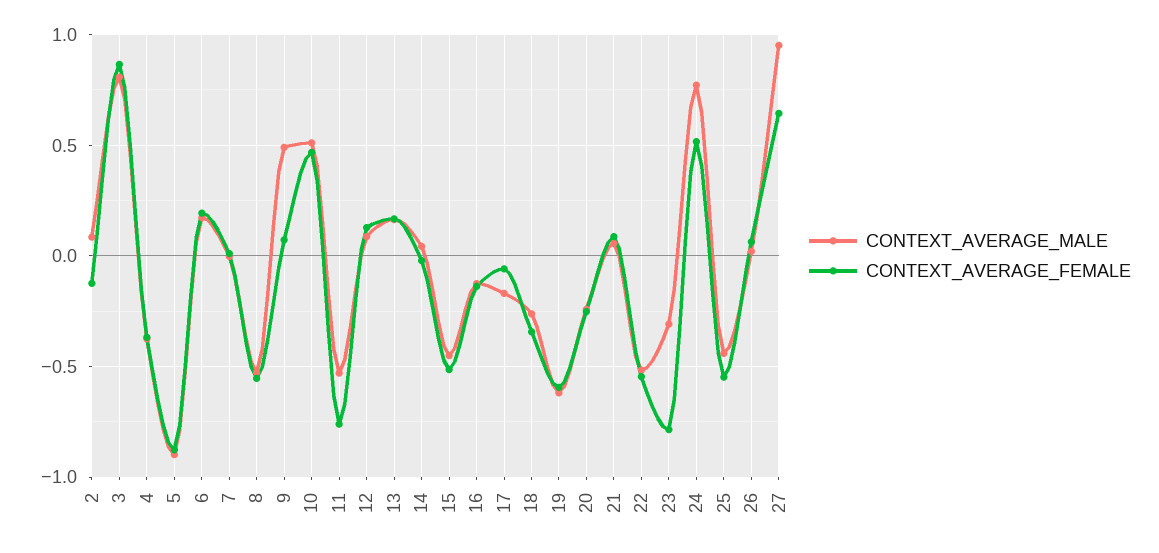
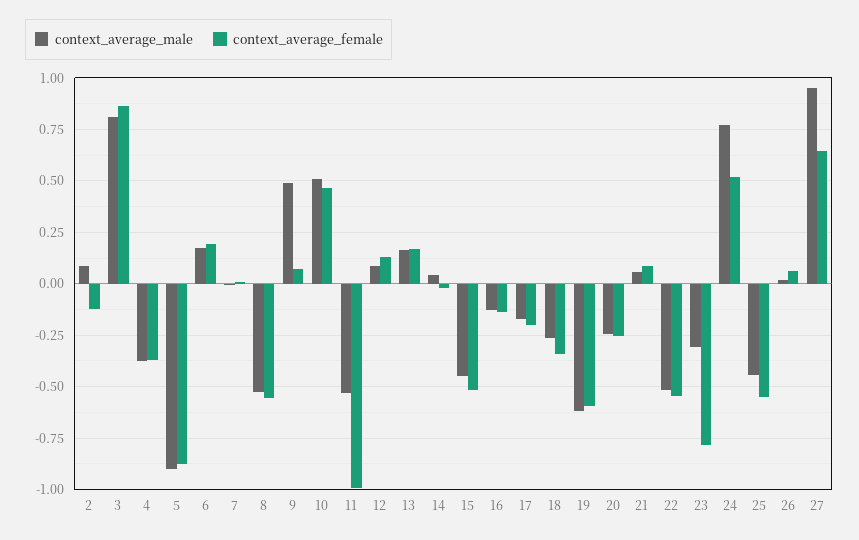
  {
    "CONTEXT_AVERAGE_MALE": {
      "2": 0.1,
      "3": 0.8,
      "4": -0.4,
      "5": -0.9,
      "6": 0.15,
      "7": 0,
      "8": -0.55,
      "9": 0.5,
      "10": 0.5,
      "11": -0.55,
      "12": 0.1,
      "13": 0.15,
      "14": 0.05,
      "15": -0.45,
      "16": -0.15,
      "17": -0.15,
      "18": -0.25,
      "19": -0.6,
      "20": -0.25,
      "21": 0.05,
      "22": -0.5,
      "23": -0.3,
      "24": 0.75,
      "25": -0.45,
      "26": 0,
      "27": 0.95
    },
    "CONTEXT_AVERAGE_FEMALE": {
      "2": -0.1,
      "3": 0.85,
      "4": -0.35,
      "5": -0.9,
      "6": 0.2,
      "7": 0,
      "8": -0.55,
      "9": 0.05,
      "10": 0.45,
-     "11": -0.75,
+     "11": -1,
      "12": 0.15,
      "13": 0.15,
      "14": 0,
      "15": -0.5,
      "16": -0.15,
-     "17": -0.05,
+     "17": -0.2,
      "18": -0.35,
      "19": -0.6,
      "20": -0.25,
      "21": 0.1,
      "22": -0.55,
      "23": -0.8,
      "24": 0.5,
      "25": -0.55,
      "26": 0.05,
      "27": 0.65
    }
  }

